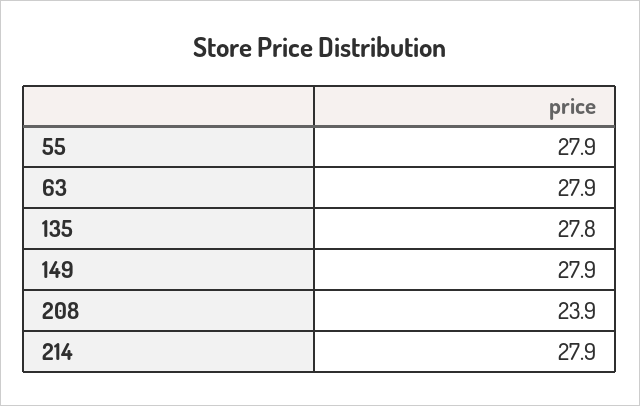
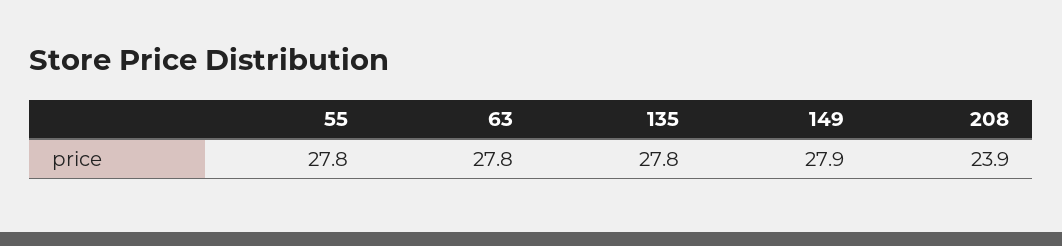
  {
-   "55": 27.9,
+   "55": 27.8,
-   "63": 27.9,
+   "63": 27.8,
    "135": 27.8,
    "149": 27.9,
-   "208": 23.9,
+   "208": 23.9
-   "214": 27.9
  }

